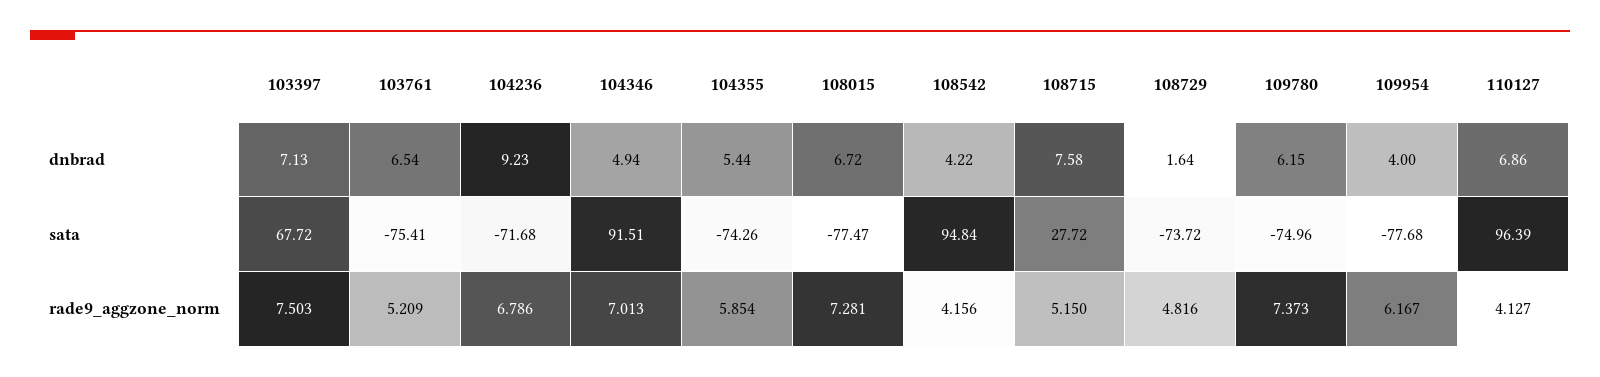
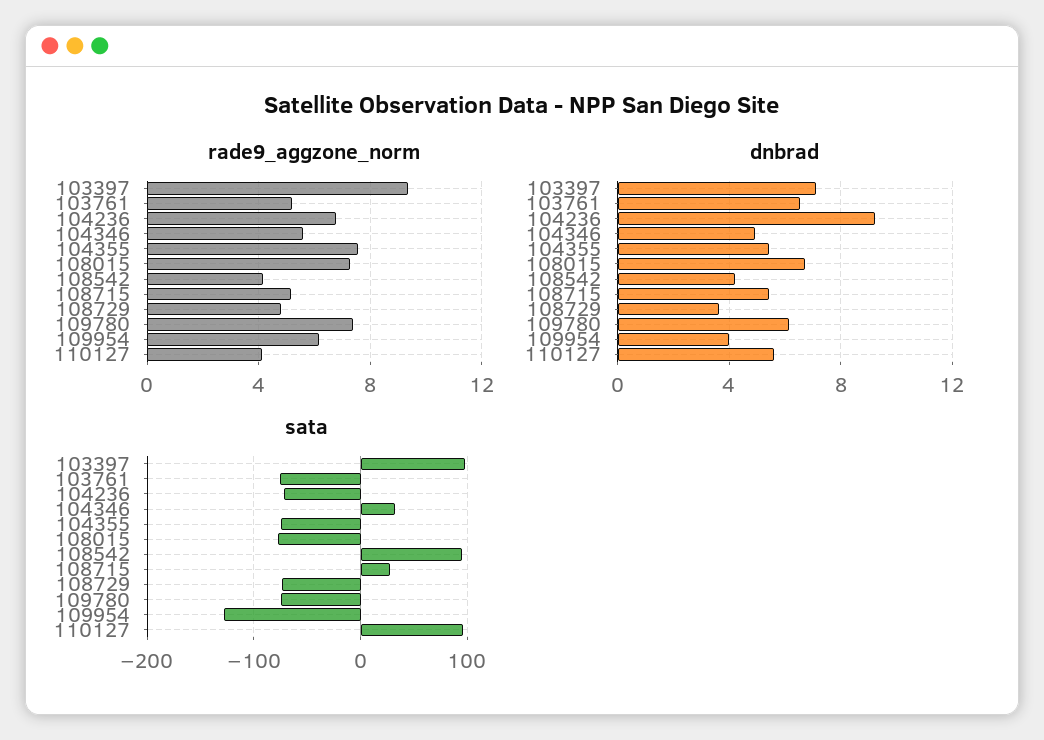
  {
    "dnbrad": {
      "103397": 7.13,
      "103761": 6.54,
      "104236": 9.23,
      "104346": 4.94,
      "104355": 5.44,
      "108015": 6.72,
      "108542": 4.22,
-     "108715": 7.58,
+     "108715": 5.5,
-     "108729": 1.64,
+     "108729": 3.5,
      "109780": 6.15,
      "109954": 4,
-     "110127": 6.86
+     "110127": 5.5
    },
    "sata": {
-     "103397": 67.72,
+     "103397": 100,
      "103761": -75.41,
      "104236": -71.68,
-     "104346": 91.51,
+     "104346": 30,
      "104355": -74.26,
      "108015": -77.47,
      "108542": 94.84,
      "108715": 27.72,
      "108729": -73.72,
      "109780": -74.96,
-     "109954": -77.68,
+     "109954": -130,
      "110127": 96.39
    },
    "rade9_aggzone_norm": {
-     "103397": 7.503,
+     "103397": 9.5,
      "103761": 5.209,
      "104236": 6.786,
-     "104346": 7.013,
+     "104346": 5.5,
-     "104355": 5.854,
+     "104355": 7.5,
      "108015": 7.281,
      "108542": 4.156,
      "108715": 5.15,
      "108729": 4.816,
      "109780": 7.373,
      "109954": 6.167,
      "110127": 4.127
    }
  }

